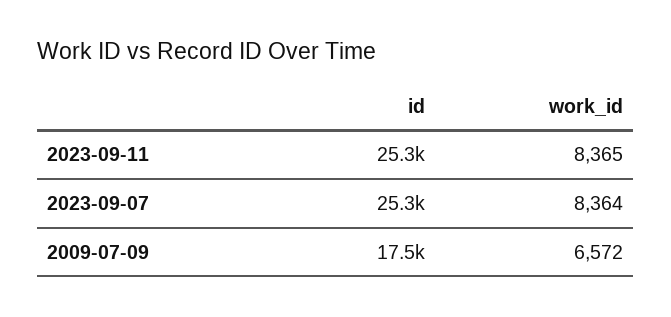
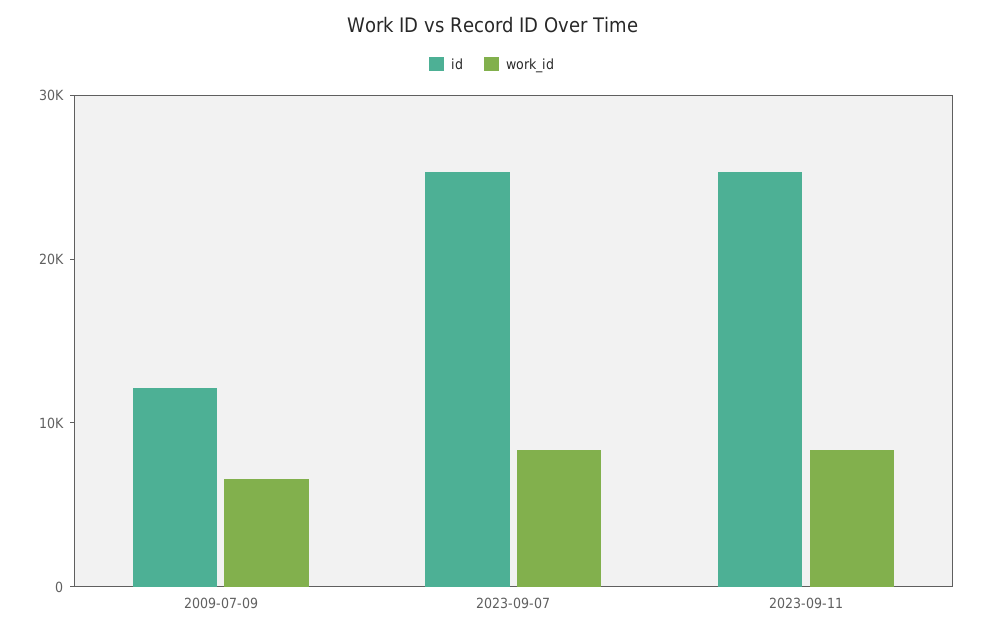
  {
    "id": {
      "2023-09-11": 25300,
      "2023-09-07": 25300,
-     "2009-07-09": 17500
+     "2009-07-09": 12000
    },
    "work_id": {
      "2023-09-11": 8365,
      "2023-09-07": 8364,
      "2009-07-09": 6572
    }
  }

